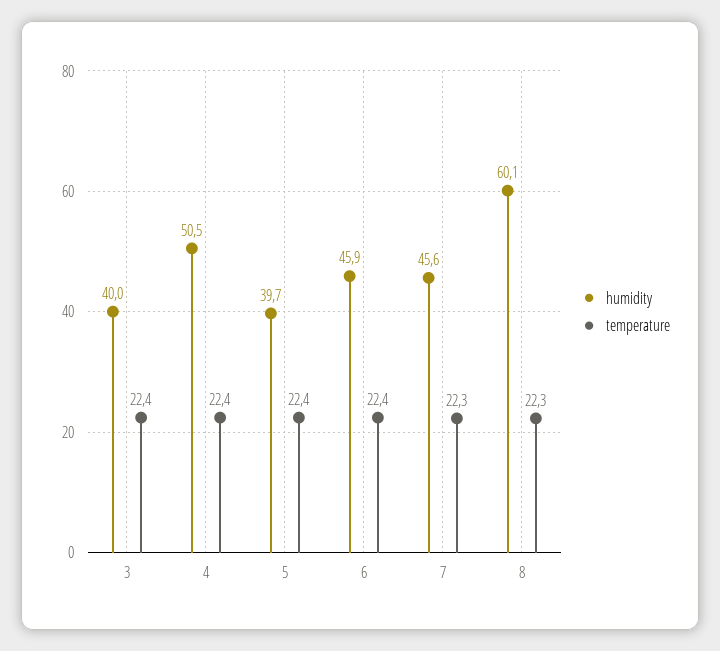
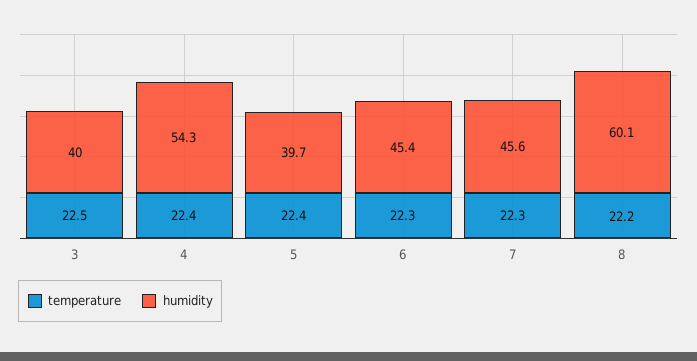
  {
    "humidity": {
      "3": 40,
-     "4": 50.5,
+     "4": 54.3,
      "5": 39.7,
-     "6": 45.9,
+     "6": 45.4,
      "7": 45.6,
      "8": 60.1
    },
    "temperature": {
-     "3": 22.4,
+     "3": 22.5,
      "4": 22.4,
      "5": 22.4,
-     "6": 22.4,
+     "6": 22.3,
      "7": 22.3,
-     "8": 22.3
+     "8": 22.2
    }
  }

